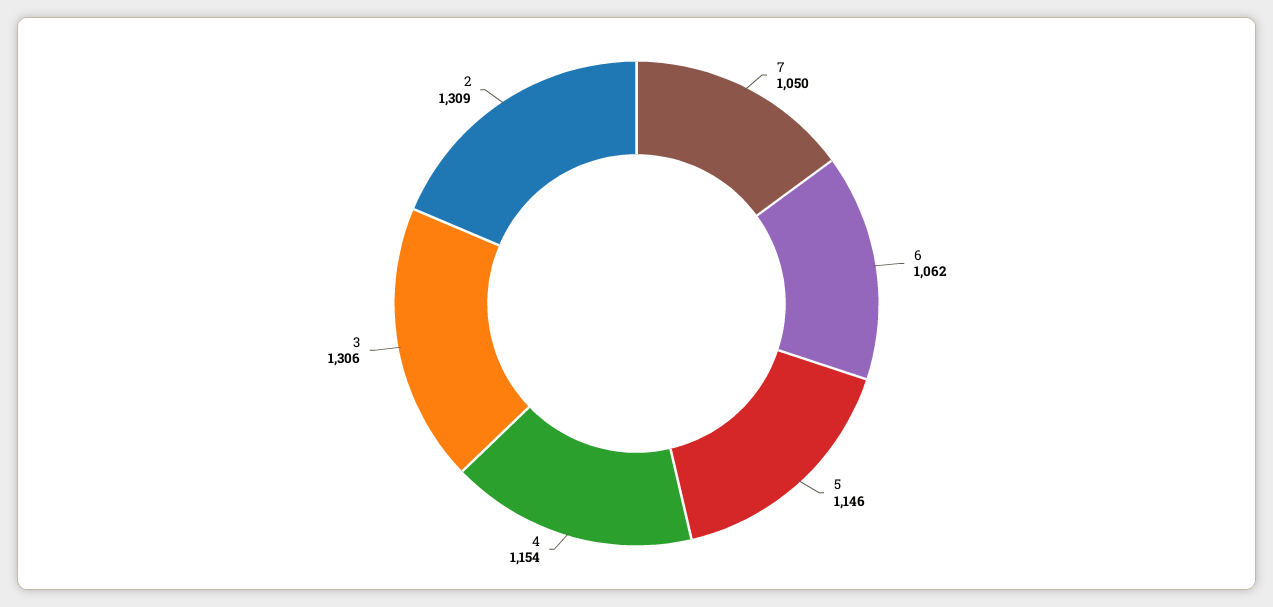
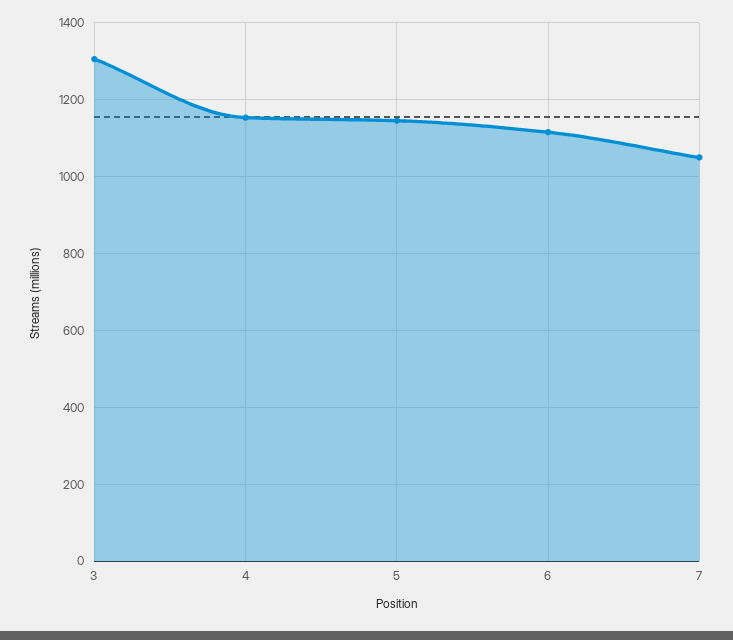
  {
    "7": 1050,
-   "6": 1062,
+   "6": 1120,
    "5": 1146,
    "4": 1154,
-   "3": 1306,
+   "3": 1306
-   "2": 1309
  }

